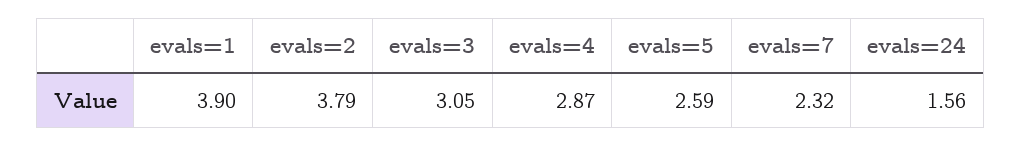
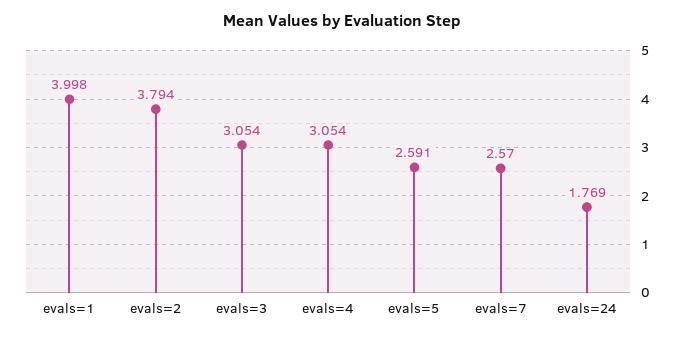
  {
-   "evals=1": 3.9,
+   "evals=1": 3.998,
    "evals=2": 3.794,
    "evals=3": 3.054,
-   "evals=4": 2.87,
+   "evals=4": 3.054,
    "evals=5": 2.591,
-   "evals=7": 2.32,
+   "evals=7": 2.57,
-   "evals=24": 1.56
+   "evals=24": 1.769
  }

